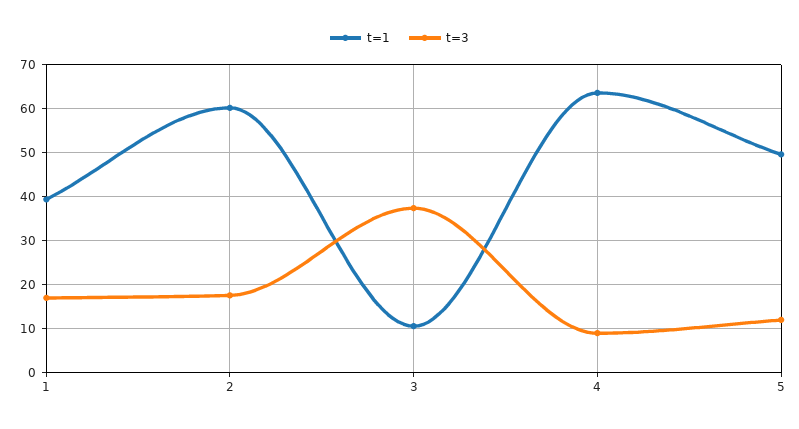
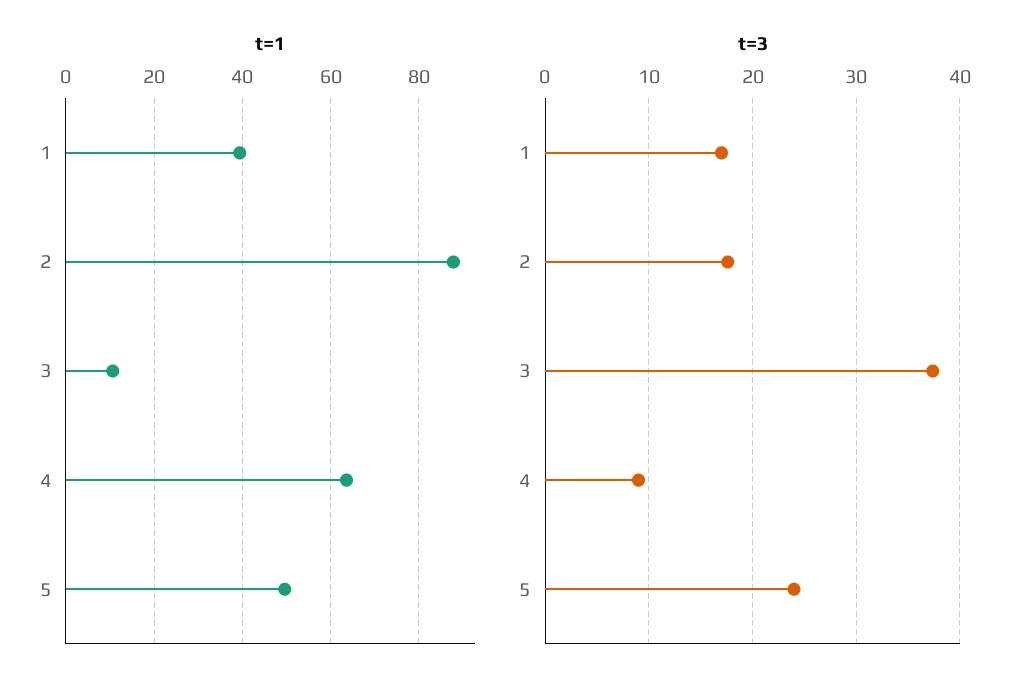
  {
    "t=1": {
      "1": 40,
-     "2": 60,
+     "2": 88,
      "3": 10,
      "4": 64,
      "5": 50
    },
    "t=3": {
      "1": 17,
      "2": 18,
      "3": 37,
      "4": 9,
-     "5": 12
+     "5": 24
    }
  }

